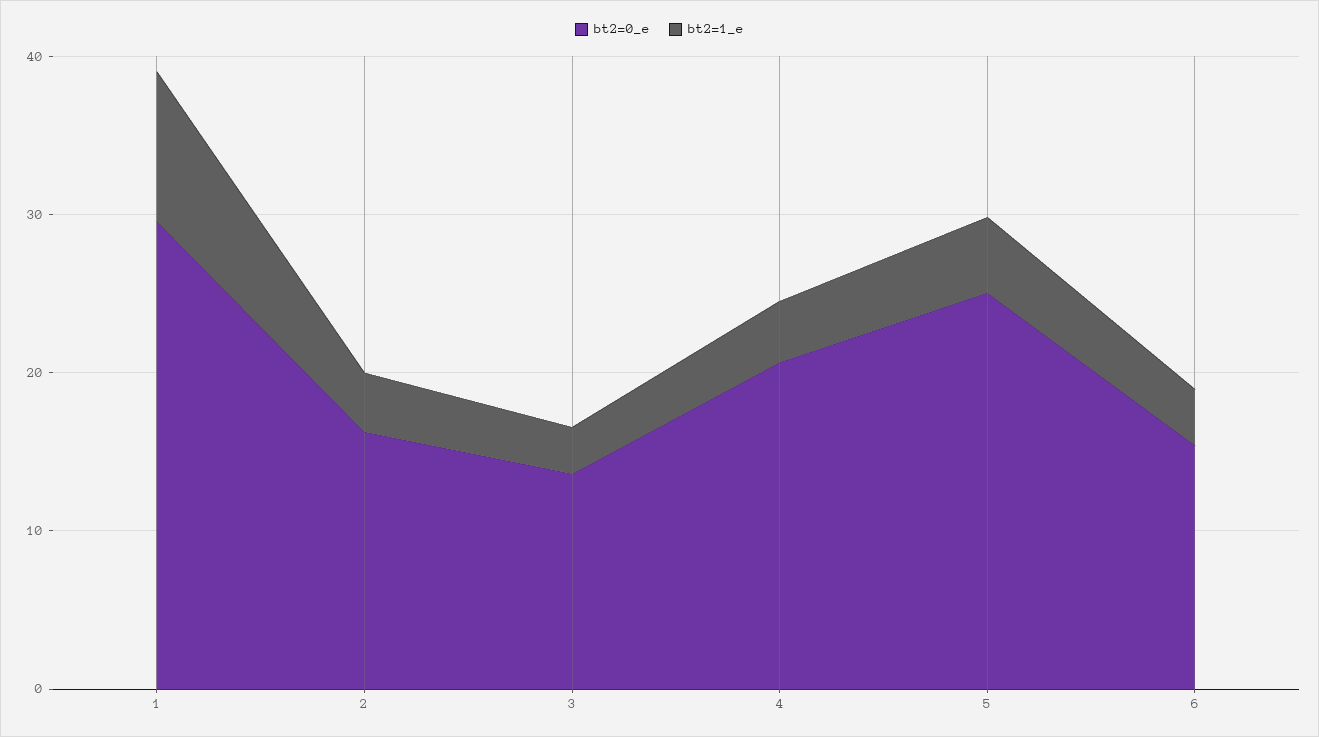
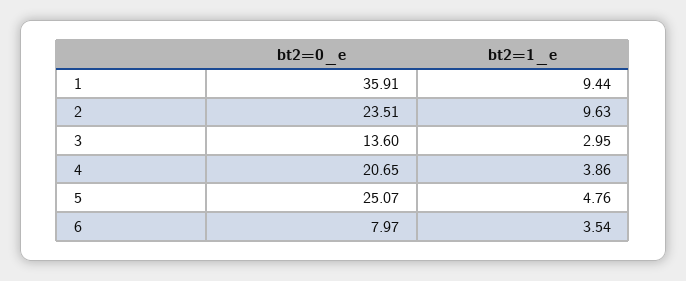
  {
    "bt2=0_e": {
-     "1": 30,
+     "1": 35.91,
-     "2": 16,
+     "2": 23.51,
      "3": 13.6,
      "4": 20.65,
      "5": 25.07,
-     "6": 16
+     "6": 7.97
    },
    "bt2=1_e": {
      "1": 9.44,
-     "2": 4,
+     "2": 9.63,
      "3": 2.95,
      "4": 3.86,
      "5": 4.76,
      "6": 3.54
    }
  }

